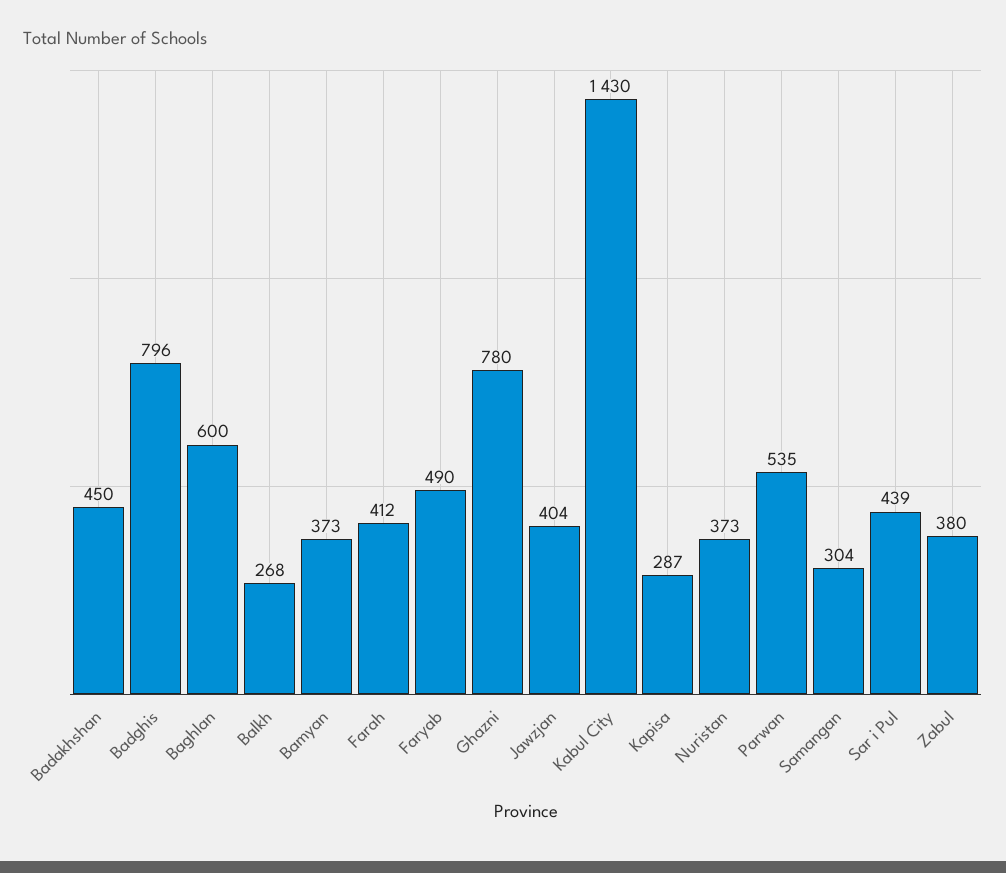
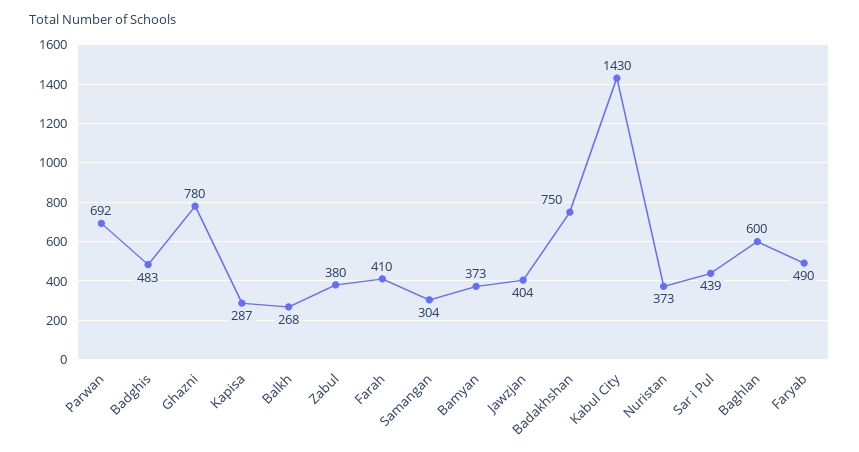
  {
-   "Badakhshan": 450,
+   "Badakhshan": 750,
-   "Badghis": 796,
+   "Badghis": 483,
    "Baghlan": 600,
    "Balkh": 268,
    "Bamyan": 373,
-   "Farah": 412,
+   "Farah": 410,
    "Faryab": 490,
    "Ghazni": 780,
    "Jawzjan": 404,
    "Kabul City": 1430,
    "Kapisa": 287,
    "Nuristan": 373,
-   "Parwan": 535,
+   "Parwan": 692,
    "Samangan": 304,
    "Sar i Pul": 439,
    "Zabul": 380
  }

